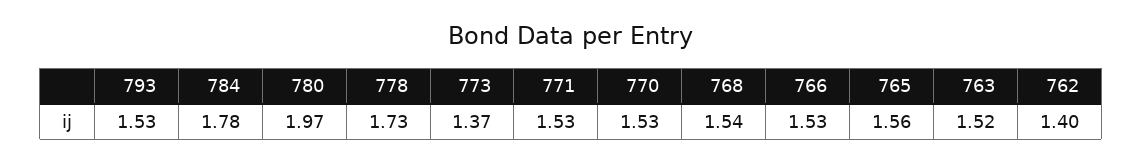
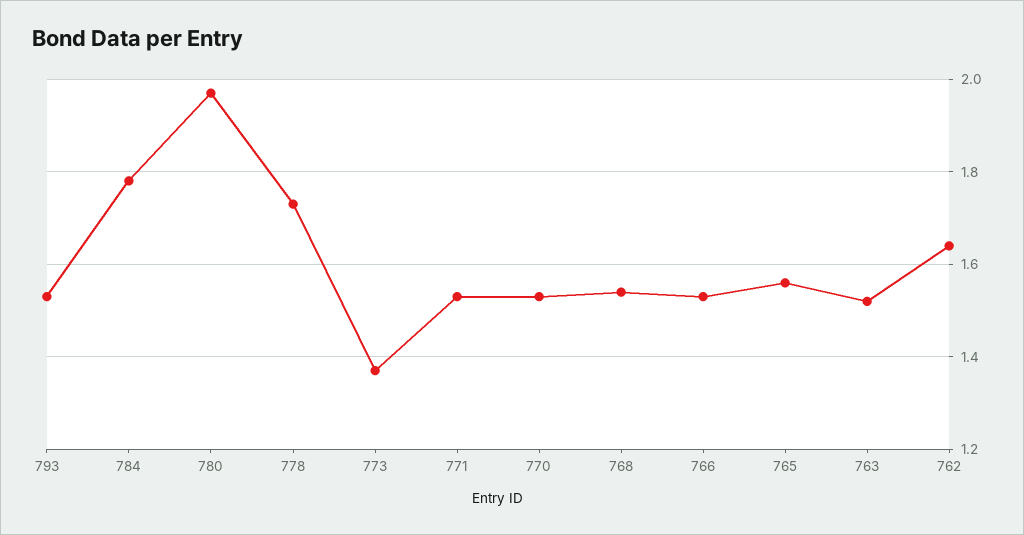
  {
    "793": 1.53,
    "784": 1.78,
    "780": 1.97,
    "778": 1.73,
    "773": 1.37,
    "771": 1.53,
    "770": 1.53,
    "768": 1.54,
    "766": 1.53,
    "765": 1.56,
    "763": 1.52,
-   "762": 1.4
+   "762": 1.65
  }

